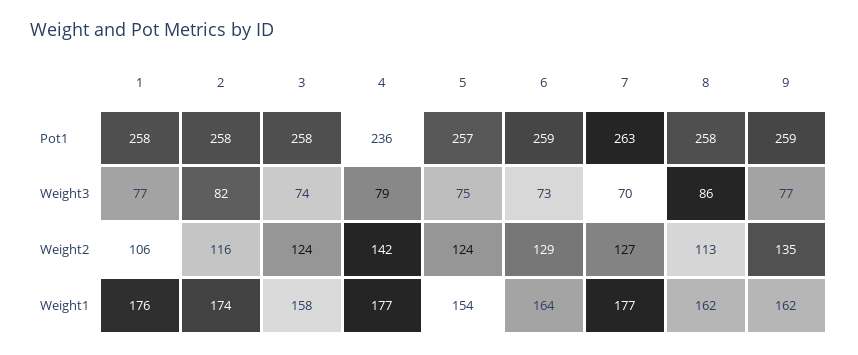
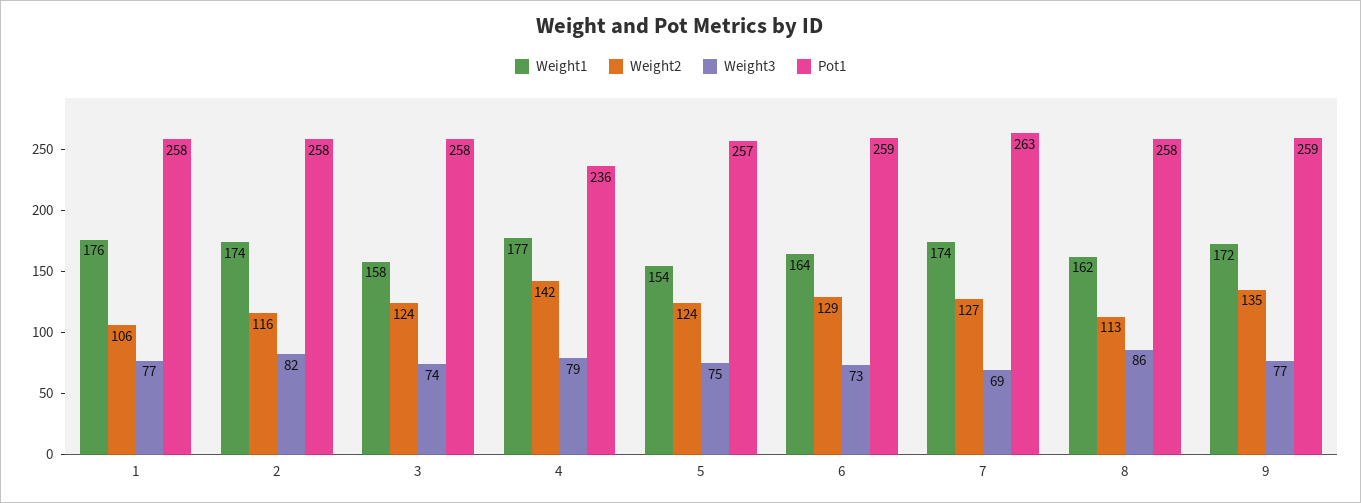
  {
    "Pot1": {
      "1": 258,
      "2": 258,
      "3": 258,
      "4": 236,
      "5": 257,
      "6": 259,
      "7": 263,
      "8": 258,
      "9": 259
    },
    "Weight3": {
      "1": 77,
      "2": 82,
      "3": 74,
      "4": 79,
      "5": 75,
      "6": 73,
-     "7": 70,
+     "7": 69,
      "8": 86,
      "9": 77
    },
    "Weight2": {
      "1": 106,
      "2": 116,
      "3": 124,
      "4": 142,
      "5": 124,
      "6": 129,
      "7": 127,
      "8": 113,
      "9": 135
    },
    "Weight1": {
      "1": 176,
      "2": 174,
      "3": 158,
      "4": 177,
      "5": 154,
      "6": 164,
-     "7": 177,
+     "7": 174,
      "8": 162,
-     "9": 162
+     "9": 172
    }
  }

